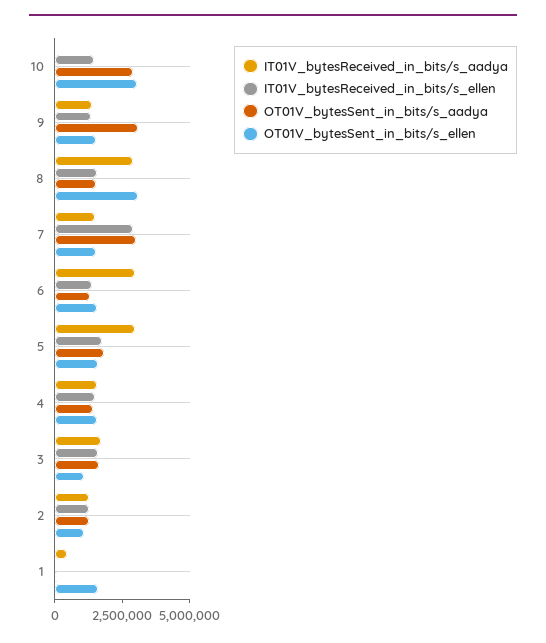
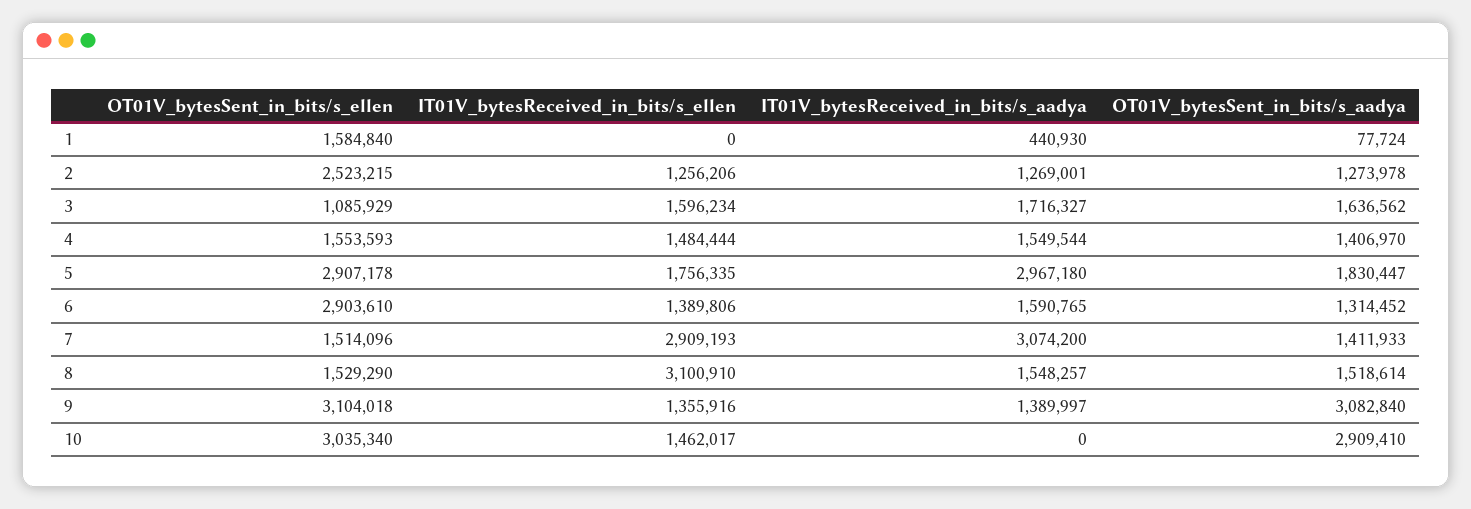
  {
    "IT01V_bytesReceived_in_bits/s_aadya": {
      "10": 0,
      "9": 1389997,
-     "8": 3000000,
+     "8": 1548257,
-     "7": 1500000,
+     "7": 3074200,
-     "6": 3000000,
+     "6": 1590765,
      "5": 2967180,
      "4": 1549544,
      "3": 1716327,
      "2": 1269001,
      "1": 440930
    },
    "IT01V_bytesReceived_in_bits/s_ellen": {
      "10": 1462017,
      "9": 1355916,
-     "8": 1500000,
+     "8": 3100910,
      "7": 2909193,
      "6": 1389806,
      "5": 1756335,
      "4": 1484444,
      "3": 1596234,
      "2": 1256206,
      "1": 0
    },
    "OT01V_bytesSent_in_bits/s_aadya": {
      "10": 2909410,
      "9": 3082840,
      "8": 1518614,
-     "7": 3000000,
+     "7": 1411933,
      "6": 1314452,
      "5": 1830447,
      "4": 1406970,
      "3": 1636562,
      "2": 1273978,
      "1": 77724
    },
    "OT01V_bytesSent_in_bits/s_ellen": {
      "10": 3035340,
-     "9": 1500000,
+     "9": 3104018,
-     "8": 3000000,
+     "8": 1529290,
      "7": 1514096,
-     "6": 1500000,
+     "6": 2903610,
-     "5": 1500000,
+     "5": 2907178,
      "4": 1553593,
      "3": 1085929,
-     "2": 1000000,
+     "2": 2523215,
      "1": 1584840
    }
  }

